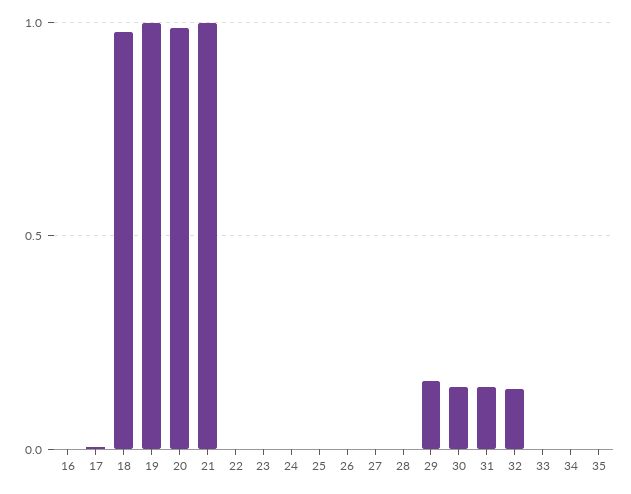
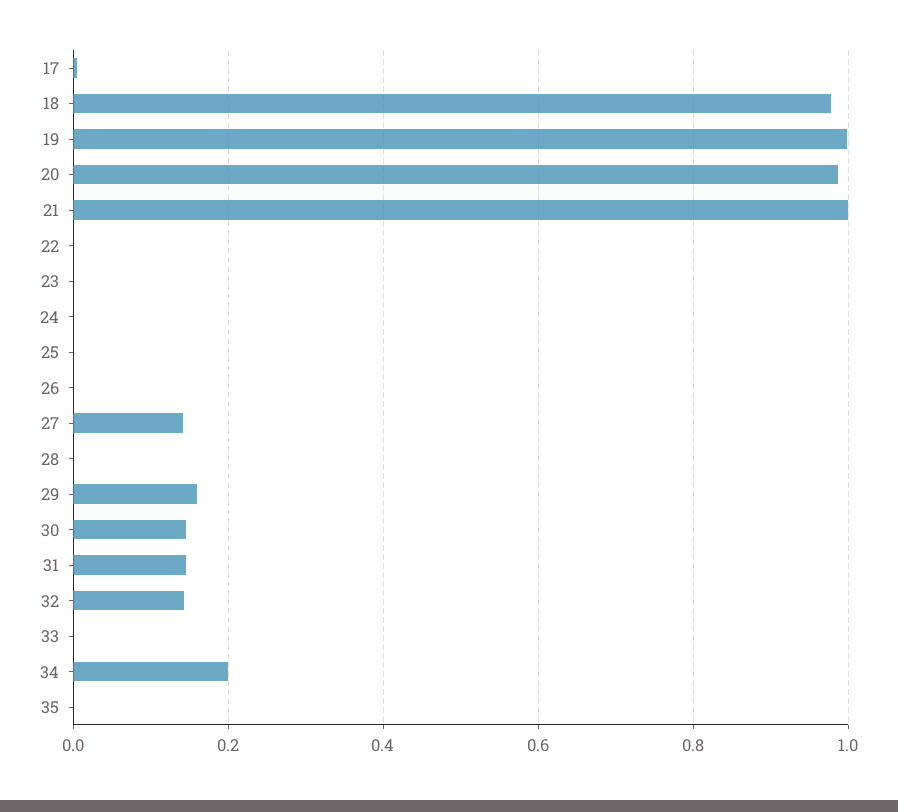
  {
-   "16": 0,
    "17": 0,
    "18": 0.98,
    "19": 1,
    "20": 0.98,
    "21": 1,
    "22": 0,
    "23": 0,
    "24": 0,
    "25": 0,
    "26": 0,
-   "27": 0,
+   "27": 0.14,
    "28": 0,
    "29": 0.16,
    "30": 0.14,
    "31": 0.14,
    "32": 0.14,
    "33": 0,
-   "34": 0,
+   "34": 0.2,
    "35": 0
  }

